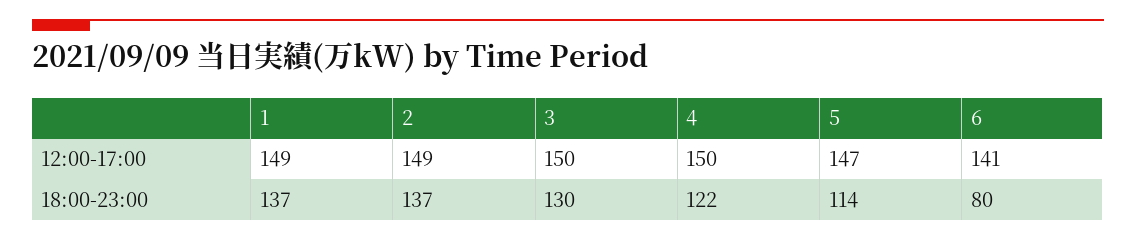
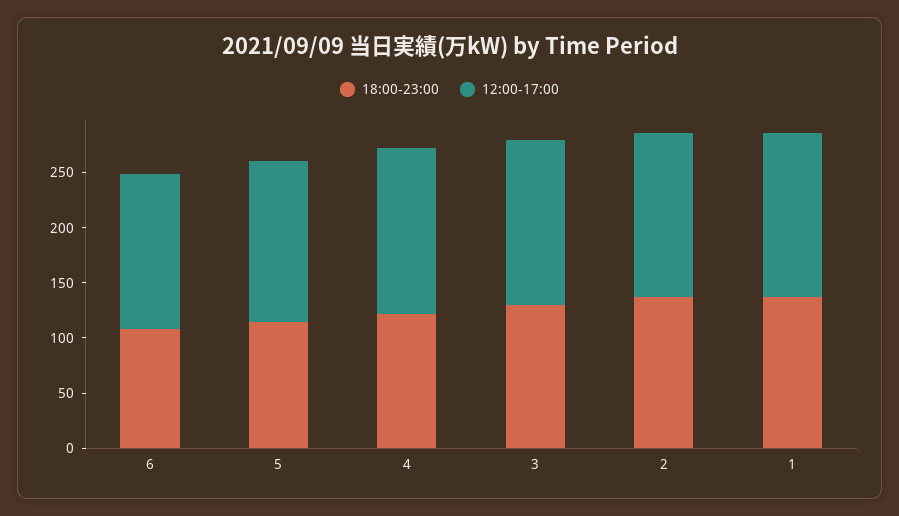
  {
    "12:00-17:00": {
      "1": 149,
      "2": 149,
      "3": 150,
      "4": 150,
      "5": 147,
      "6": 141
    },
    "18:00-23:00": {
      "1": 137,
      "2": 137,
      "3": 130,
      "4": 122,
      "5": 114,
-     "6": 80
+     "6": 110
    }
  }

